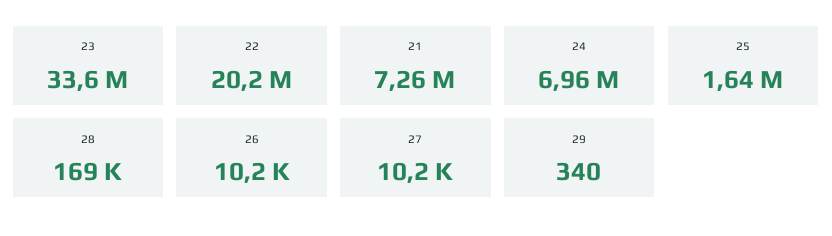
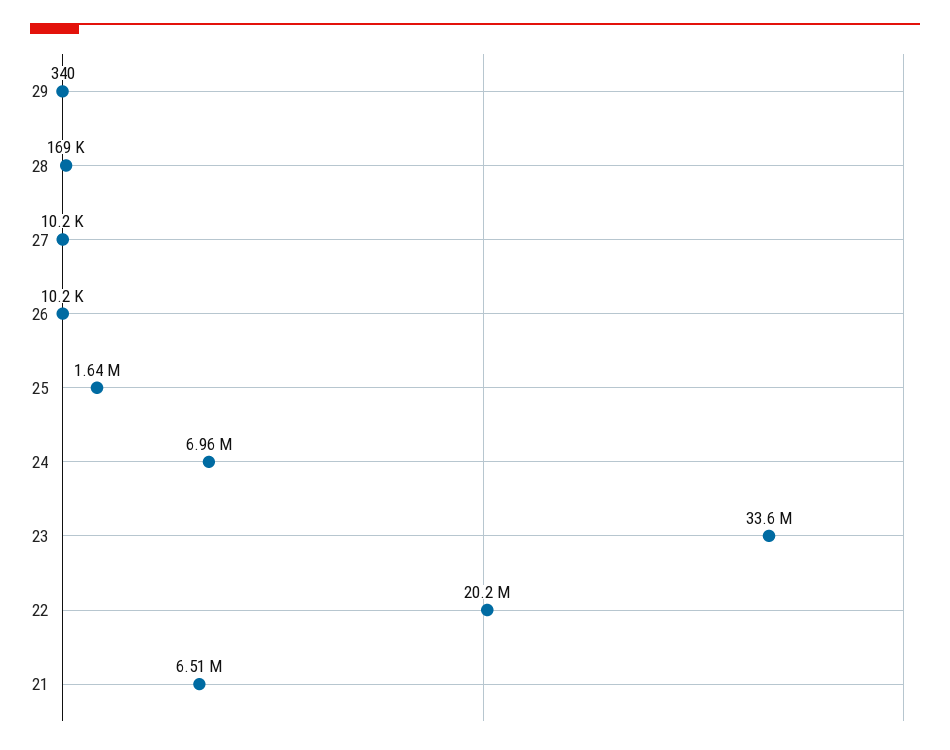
  {
    "23": 33600000,
    "22": 20200000,
-   "21": 7260000,
+   "21": 6510000,
    "24": 6960000,
    "25": 1640000,
    "28": 169000,
    "26": 10200,
    "27": 10200,
    "29": 340
  }

